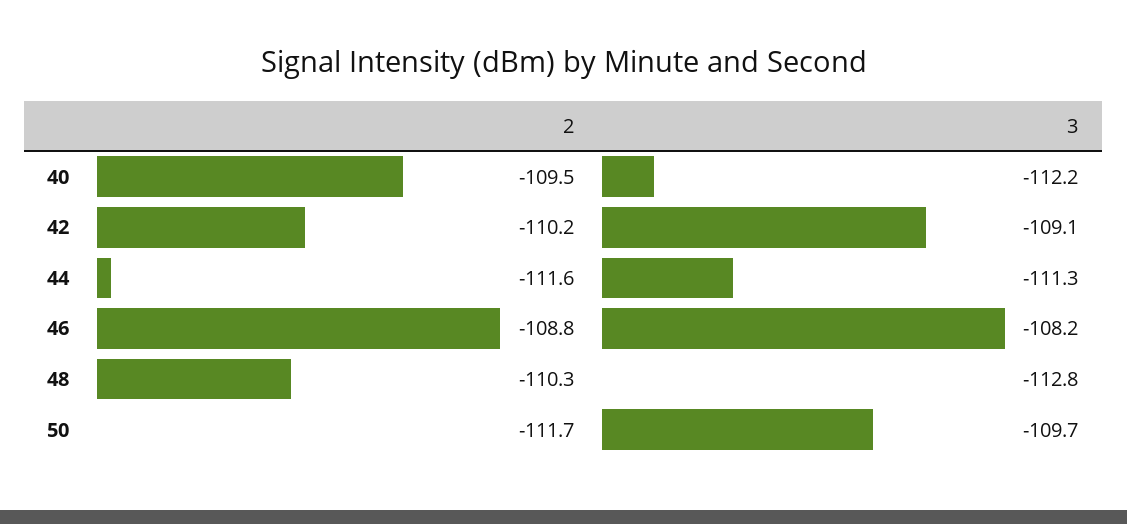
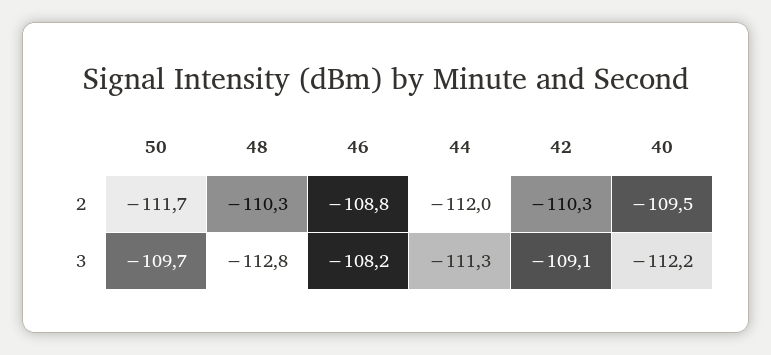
  {
    "2": {
      "40": -109.5,
-     "42": -110.2,
+     "42": -110.3,
-     "44": -111.6,
+     "44": -112,
      "46": -108.8,
      "48": -110.3,
      "50": -111.7
    },
    "3": {
      "40": -112.2,
      "42": -109.1,
      "44": -111.3,
      "46": -108.2,
      "48": -112.8,
      "50": -109.7
    }
  }

